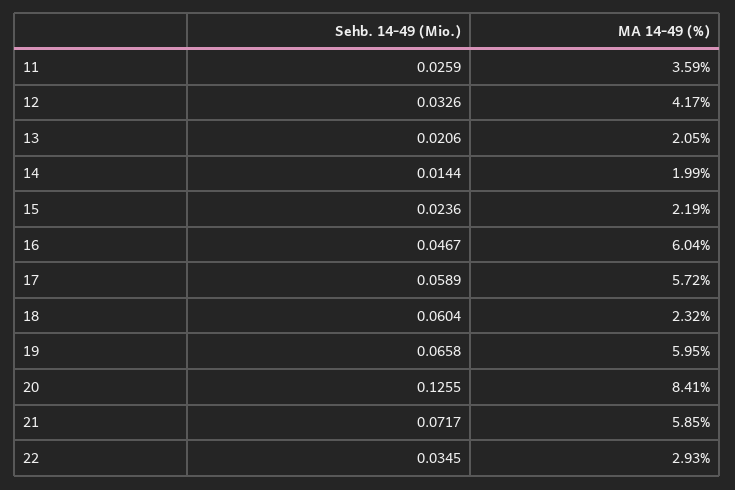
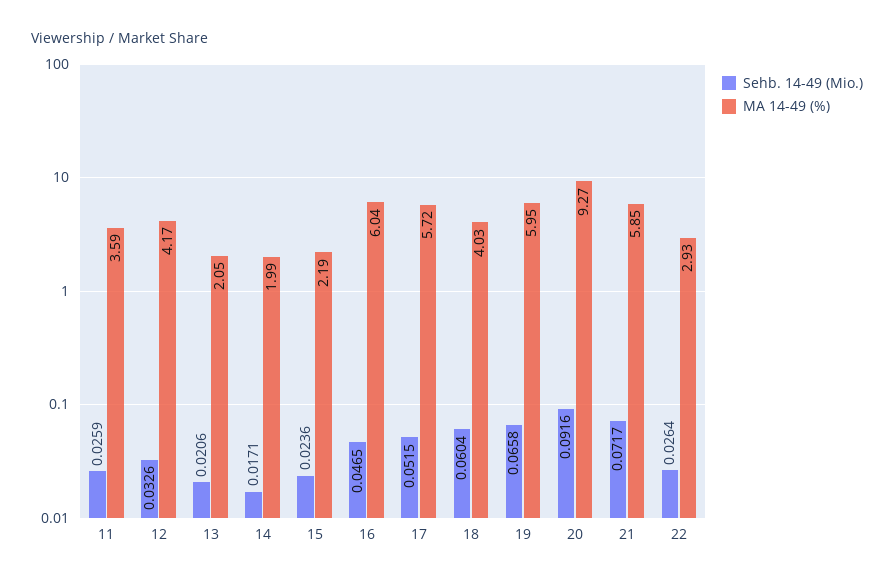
  {
    "Sehb. 14-49 (Mio.)": {
      "11": 0.0259,
      "12": 0.0326,
      "13": 0.0206,
-     "14": 0.0144,
+     "14": 0.0171,
      "15": 0.0236,
-     "16": 0.0467,
+     "16": 0.0465,
-     "17": 0.0589,
+     "17": 0.0515,
      "18": 0.0604,
      "19": 0.0658,
-     "20": 0.1255,
+     "20": 0.0916,
      "21": 0.0717,
-     "22": 0.0345
+     "22": 0.0264
    },
    "MA 14-49 (%)": {
      "11": 3.59,
      "12": 4.17,
      "13": 2.05,
      "14": 1.99,
      "15": 2.19,
      "16": 6.04,
      "17": 5.72,
-     "18": 2.32,
+     "18": 4.03,
      "19": 5.95,
-     "20": 8.41,
+     "20": 9.27,
      "21": 5.85,
      "22": 2.93
    }
  }

